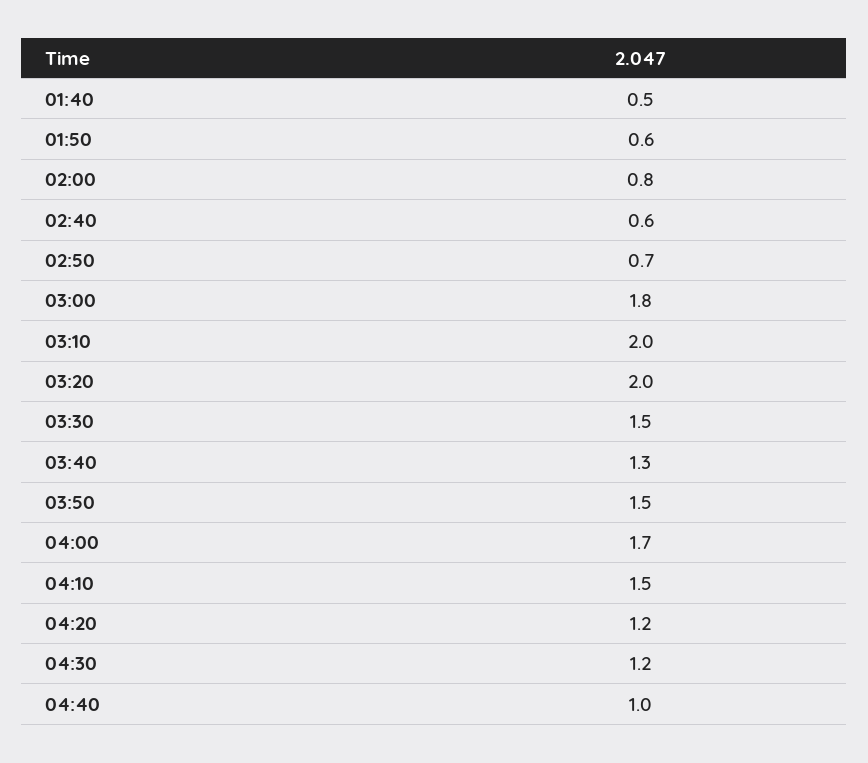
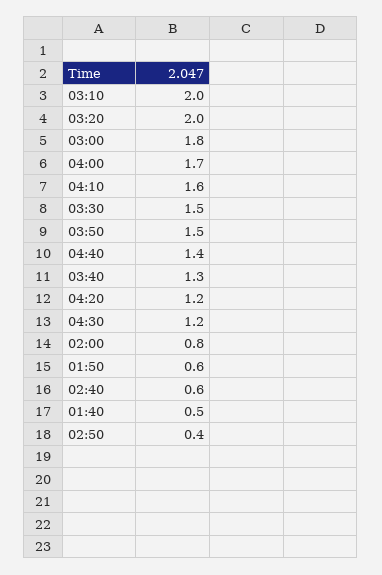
  {
    "01:40": 0.5,
    "01:50": 0.6,
    "02:00": 0.8,
    "02:40": 0.6,
-   "02:50": 0.7,
+   "02:50": 0.4,
    "03:00": 1.8,
    "03:10": 2,
    "03:20": 2,
    "03:30": 1.5,
    "03:40": 1.3,
    "03:50": 1.5,
    "04:00": 1.7,
-   "04:10": 1.5,
+   "04:10": 1.6,
    "04:20": 1.2,
    "04:30": 1.2,
-   "04:40": 1
+   "04:40": 1.4
  }

